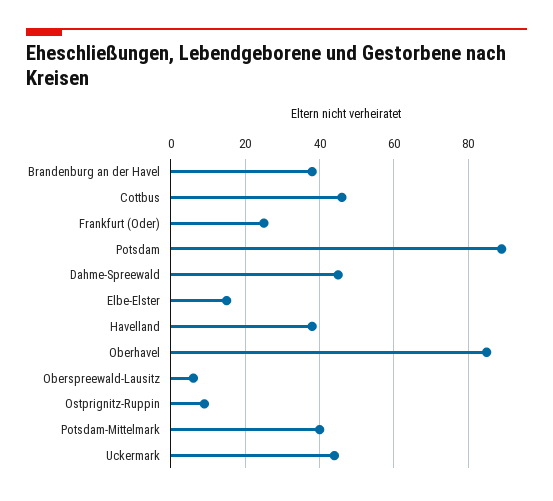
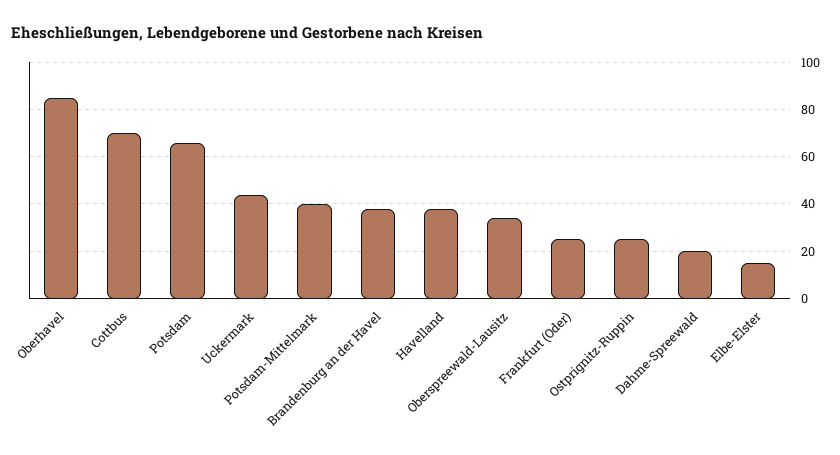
  {
    "Brandenburg an der Havel": 40,
-   "Cottbus": 45,
+   "Cottbus": 70,
    "Frankfurt (Oder)": 25,
-   "Potsdam": 90,
+   "Potsdam": 65,
-   "Dahme-Spreewald": 45,
+   "Dahme-Spreewald": 20,
    "Elbe-Elster": 15,
    "Havelland": 40,
    "Oberhavel": 85,
-   "Oberspreewald-Lausitz": 5,
+   "Oberspreewald-Lausitz": 35,
-   "Ostprignitz-Ruppin": 10,
+   "Ostprignitz-Ruppin": 25,
    "Potsdam-Mittelmark": 40,
    "Uckermark": 45
  }

